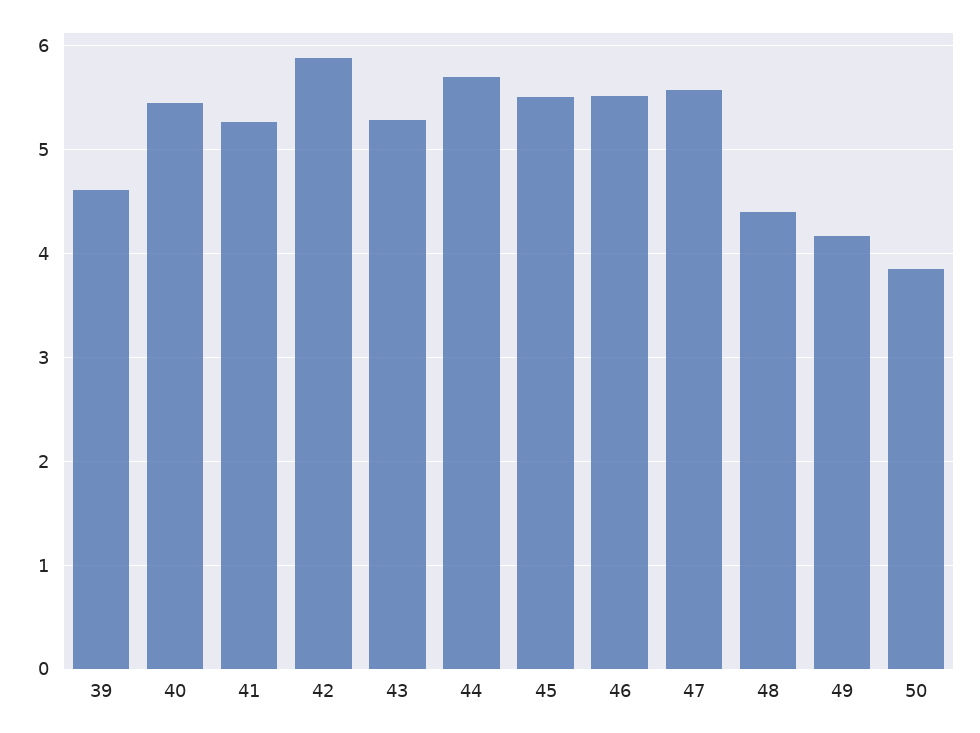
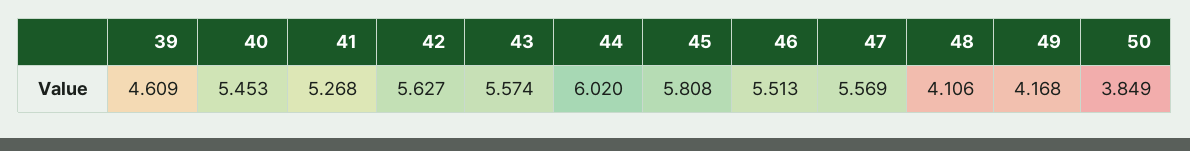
  {
    "39": 4.609,
    "40": 5.453,
    "41": 5.268,
-   "42": 5.9,
+   "42": 5.627,
-   "43": 5.3,
+   "43": 5.574,
-   "44": 5.7,
+   "44": 6.02,
-   "45": 5.5,
+   "45": 5.808,
    "46": 5.513,
    "47": 5.569,
-   "48": 4.4,
+   "48": 4.106,
    "49": 4.168,
    "50": 3.849
  }

